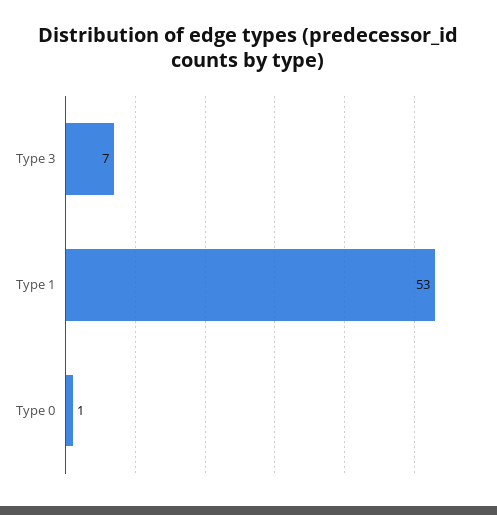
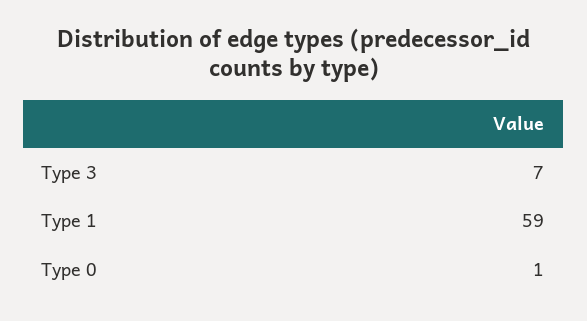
  {
    "Type 3": 7,
-   "Type 1": 53,
+   "Type 1": 59,
    "Type 0": 1
  }

